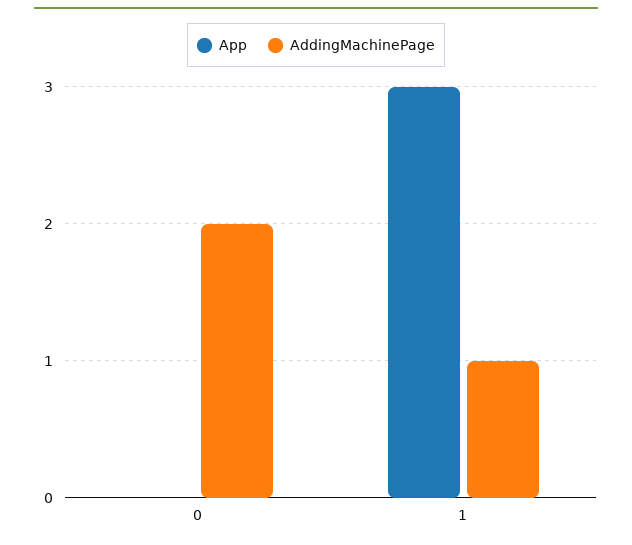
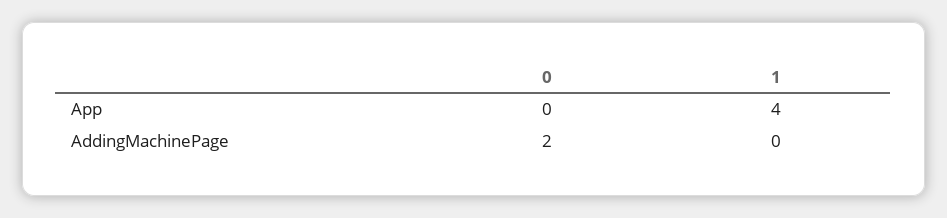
  {
    "App": {
      "0": 0,
-     "1": 3
+     "1": 4
    },
    "AddingMachinePage": {
      "0": 2,
-     "1": 1
+     "1": 0
    }
  }

